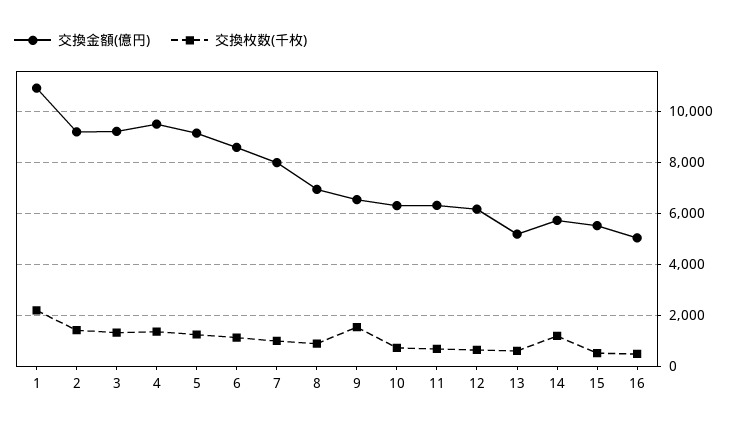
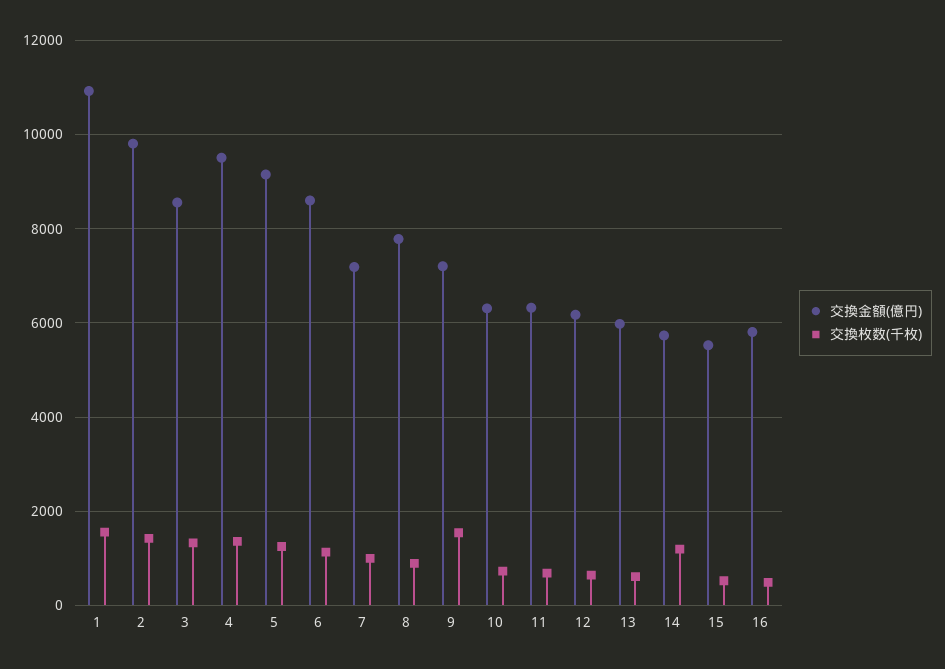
  {
    "交換金額(億円)": {
      "1": 11000,
-     "2": 9250,
+     "2": 9800,
-     "3": 9250,
+     "3": 8600,
      "4": 9600,
      "5": 9200,
      "6": 8600,
-     "7": 8000,
+     "7": 7200,
-     "8": 7000,
+     "8": 7800,
-     "9": 6500,
+     "9": 7200,
      "10": 6400,
      "11": 6400,
      "12": 6200,
-     "13": 5250,
+     "13": 6000,
      "14": 5800,
      "15": 5600,
-     "16": 5000
+     "16": 5800
    },
    "交換枚数(千枚)": {
-     "1": 2250,
+     "1": 1600,
      "2": 1400,
      "3": 1400,
      "4": 1400,
      "5": 1200,
      "6": 1200,
      "7": 1000,
      "8": 800,
      "9": 1600,
      "10": 800,
      "11": 600,
      "12": 600,
      "13": 600,
      "14": 1200,
      "15": 600,
      "16": 400
    }
  }

